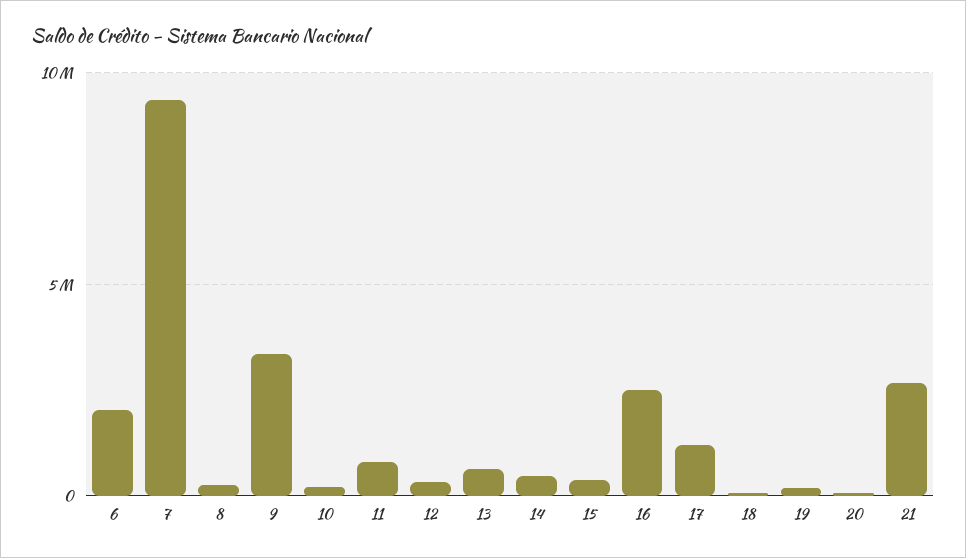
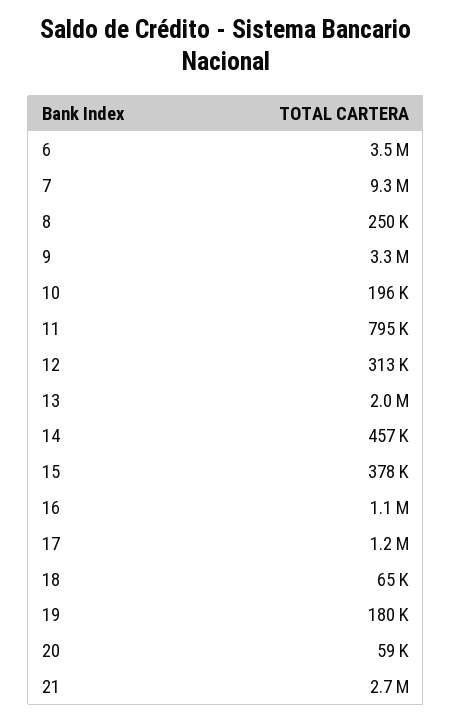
  {
-   "6": 2000000,
+   "6": 3500000,
    "7": 9300000,
    "8": 250000,
    "9": 3300000,
    "10": 196000,
    "11": 795000,
    "12": 313000,
-   "13": 500000,
+   "13": 2000000,
    "14": 457000,
    "15": 378000,
-   "16": 2500000,
+   "16": 1100000,
    "17": 1200000,
    "18": 65000,
    "19": 180000,
    "20": 59000,
    "21": 2700000
  }

